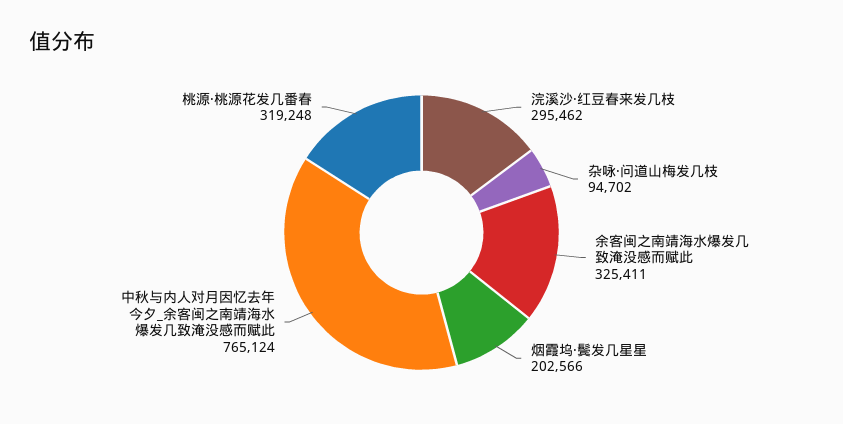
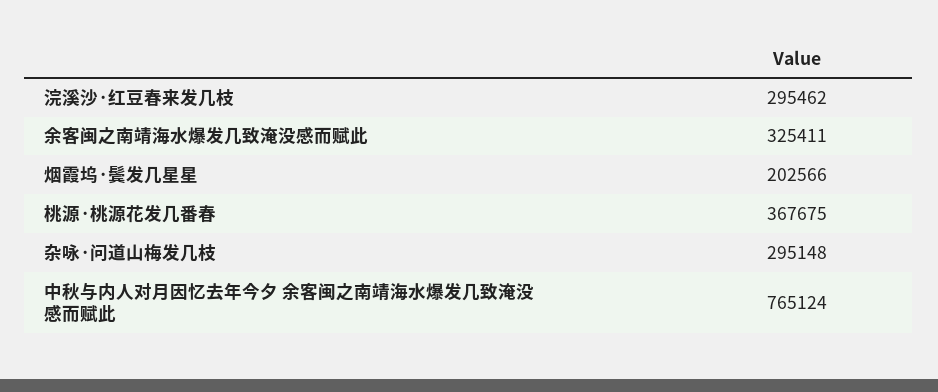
  {
    "浣溪沙·红豆春来发几枝": 295462,
-   "杂咏·问道山梅发几枝": 94702,
+   "杂咏·问道山梅发几枝": 295148,
    "余客闽之南靖海水爆发几致淹没感而赋此": 325411,
    "烟霞坞·鬓发几星星": 202566,
    "中秋与内人对月因忆去年今夕_余客闽之南靖海水爆发几致淹没感而赋此": 765124,
-   "桃源·桃源花发几番春": 319248
+   "桃源·桃源花发几番春": 367675
  }

